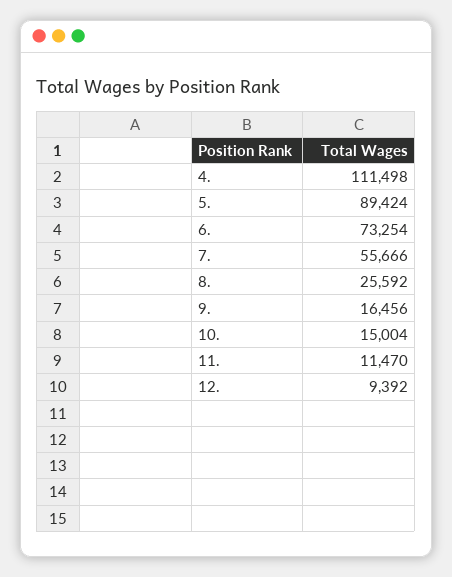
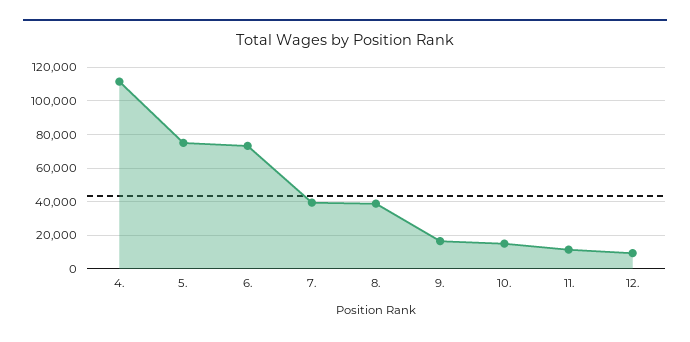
  {
    "4.": 111498,
-   "5.": 89424,
+   "5.": 75000,
    "6.": 73254,
-   "7.": 55666,
+   "7.": 40000,
-   "8.": 25592,
+   "8.": 40000,
    "9.": 16456,
    "10.": 15004,
    "11.": 11470,
    "12.": 9392
  }

